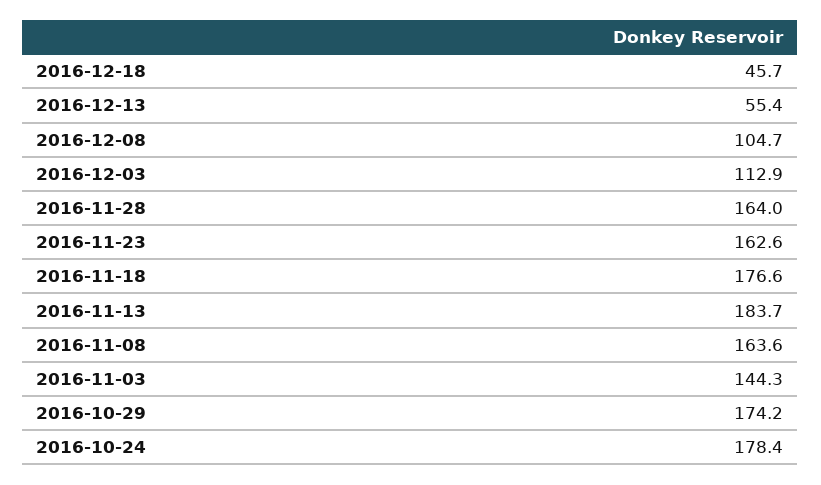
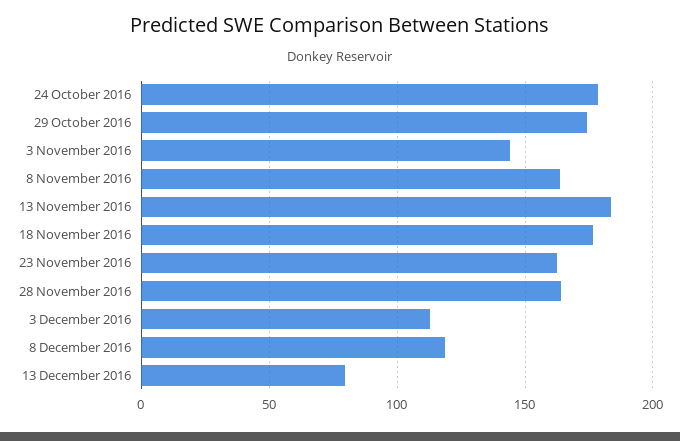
  {
-   "2016-12-18": 45.7,
-   "2016-12-13": 55.4,
+   "2016-12-13": 80,
-   "2016-12-08": 104.7,
+   "2016-12-08": 120,
    "2016-12-03": 112.9,
    "2016-11-28": 164,
    "2016-11-23": 162.6,
    "2016-11-18": 176.6,
    "2016-11-13": 183.7,
    "2016-11-08": 163.6,
    "2016-11-03": 144.3,
    "2016-10-29": 174.2,
    "2016-10-24": 178.4
  }

